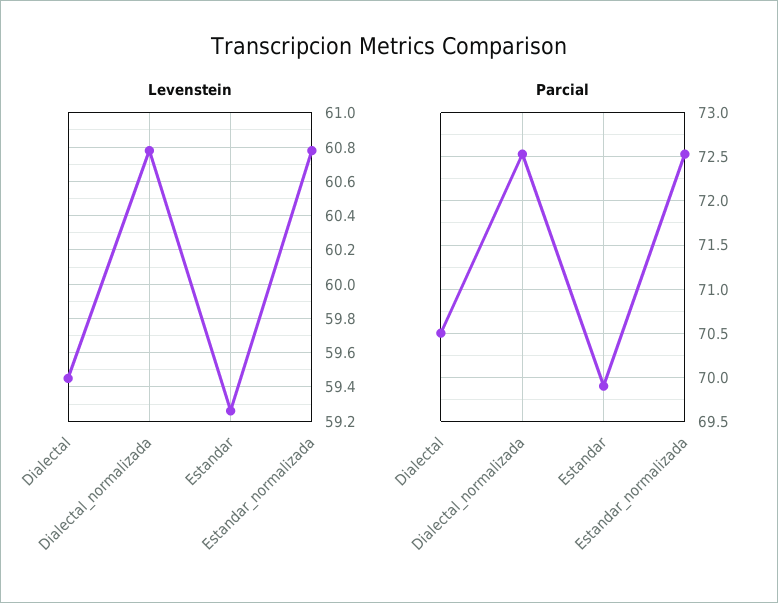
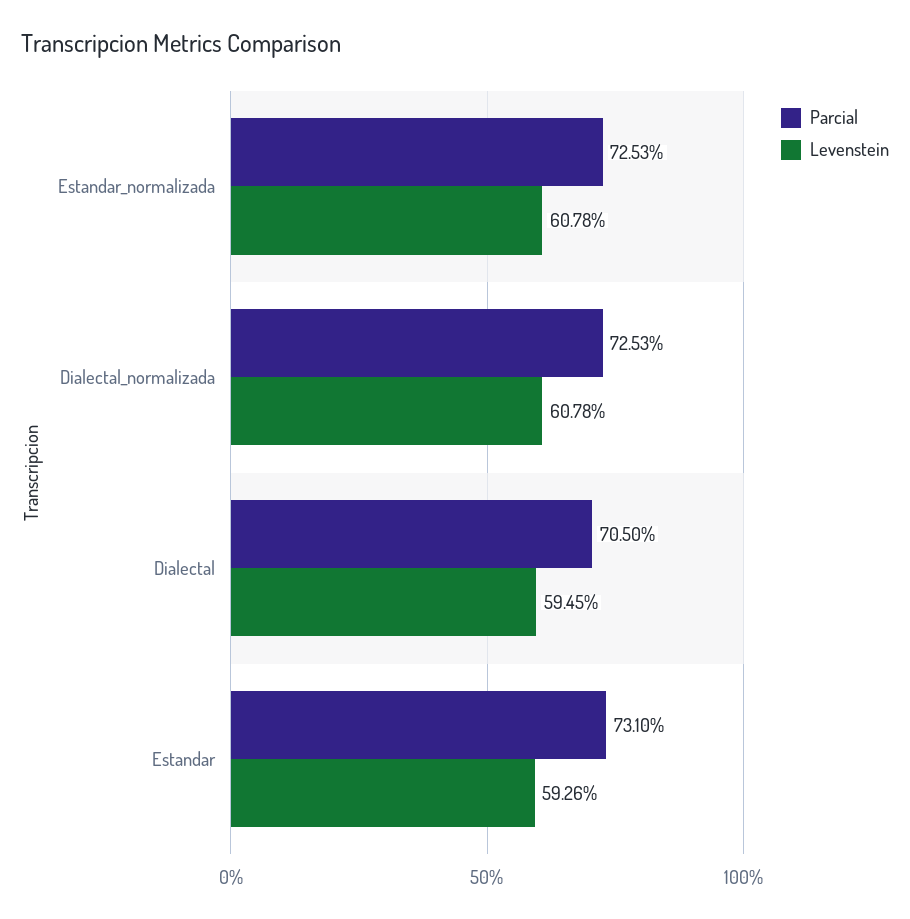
  {
    "Levenstein": {
      "Dialectal": 59.45,
      "Dialectal_normalizada": 60.78,
      "Estandar": 59.26,
      "Estandar_normalizada": 60.78
    },
    "Parcial": {
      "Dialectal": 70.5,
      "Dialectal_normalizada": 72.53,
-     "Estandar": 69.9,
+     "Estandar": 73.1,
      "Estandar_normalizada": 72.53
    }
  }

